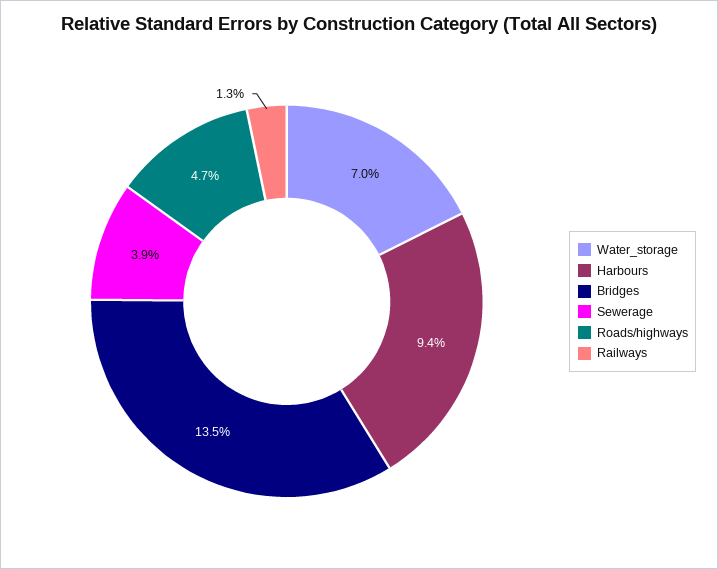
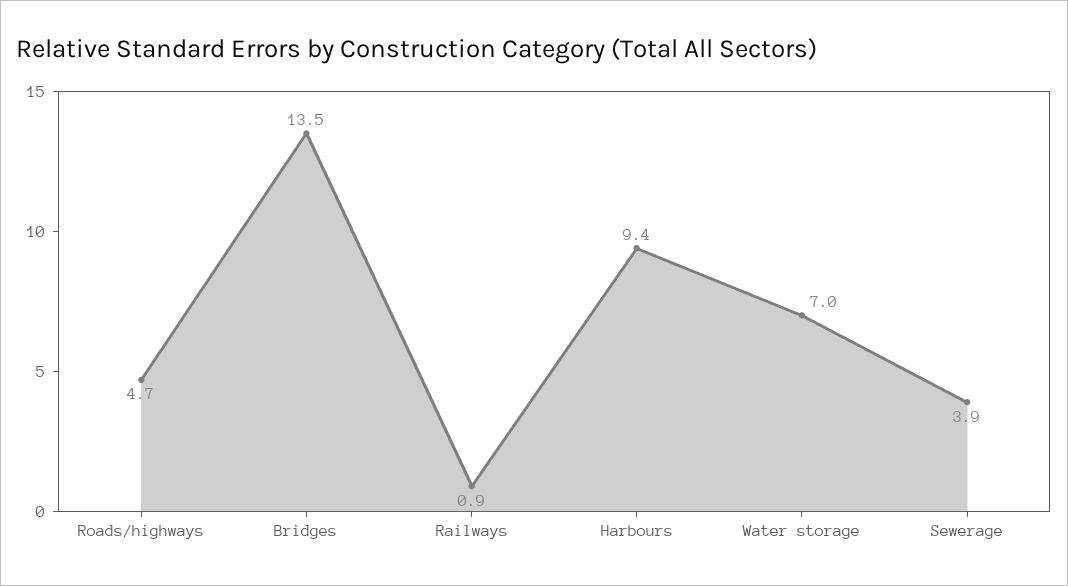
  {
    "Water_storage": 7,
    "Harbours": 9.4,
    "Bridges": 13.5,
    "Sewerage": 3.9,
    "Roads/highways": 4.7,
-   "Railways": 1.3
+   "Railways": 0.9
  }

